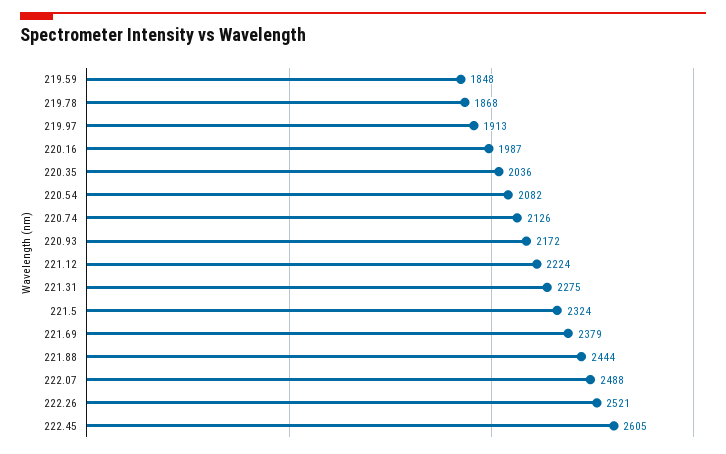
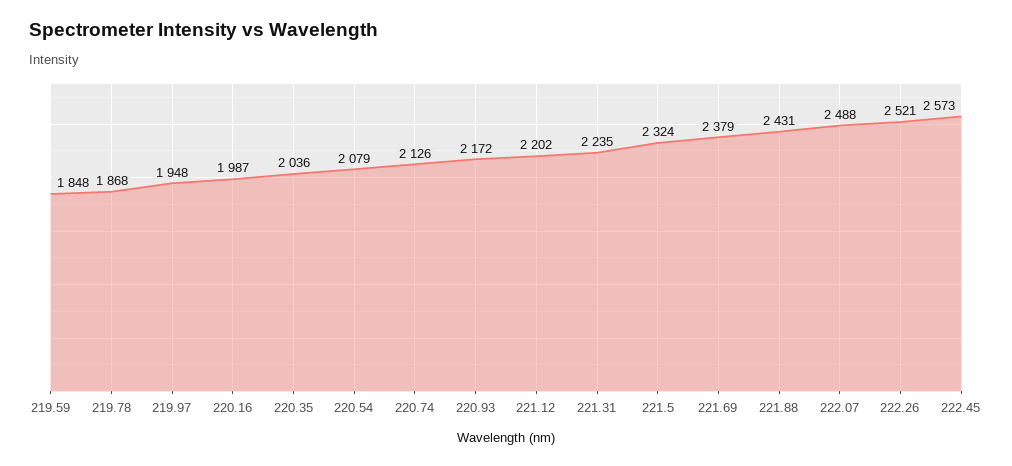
  {
    "219.59": 1848,
    "219.78": 1868,
-   "219.97": 1913,
+   "219.97": 1948,
    "220.16": 1987,
    "220.35": 2036,
-   "220.54": 2082,
+   "220.54": 2079,
    "220.74": 2126,
    "220.93": 2172,
-   "221.12": 2224,
+   "221.12": 2202,
-   "221.31": 2275,
+   "221.31": 2235,
    "221.5": 2324,
    "221.69": 2379,
-   "221.88": 2444,
+   "221.88": 2431,
    "222.07": 2488,
    "222.26": 2521,
-   "222.45": 2605
+   "222.45": 2573
  }

